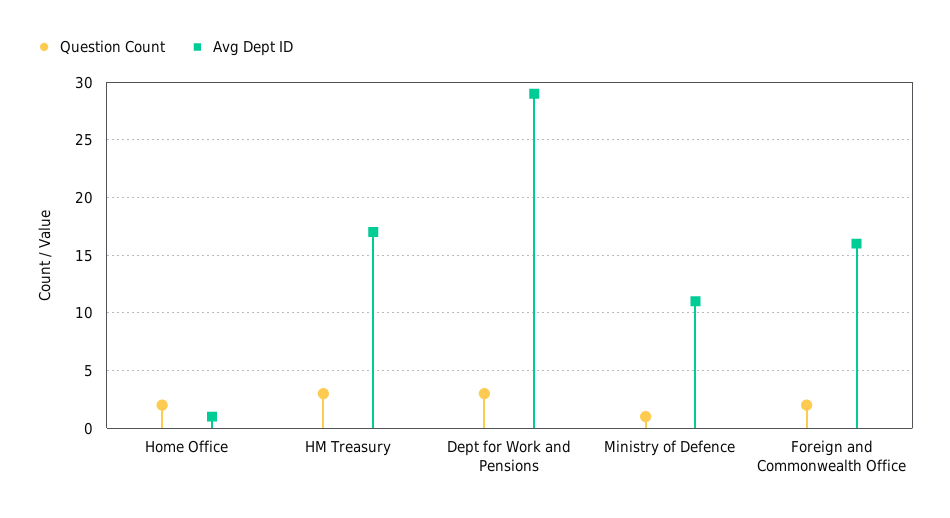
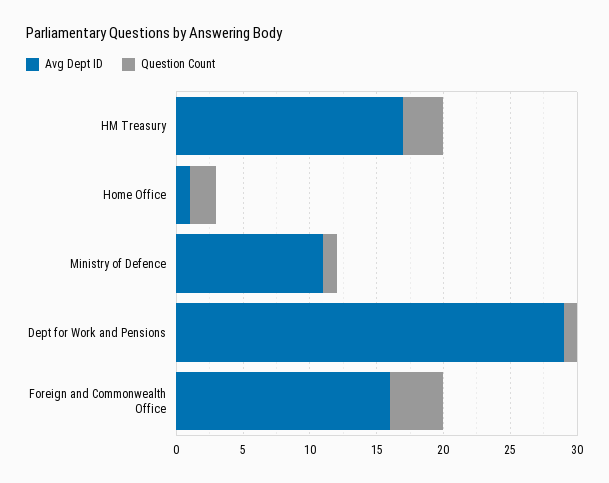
  {
    "Question Count": {
      "Home Office": 2,
      "HM Treasury": 3,
-     "Dept for Work and Pensions": 3,
+     "Dept for Work and Pensions": 1,
      "Ministry of Defence": 1,
-     "Foreign and Commonwealth Office": 2
+     "Foreign and Commonwealth Office": 4
    },
    "Avg Dept ID": {
      "Home Office": 1,
      "HM Treasury": 17,
      "Dept for Work and Pensions": 29,
      "Ministry of Defence": 11,
      "Foreign and Commonwealth Office": 16
    }
  }

